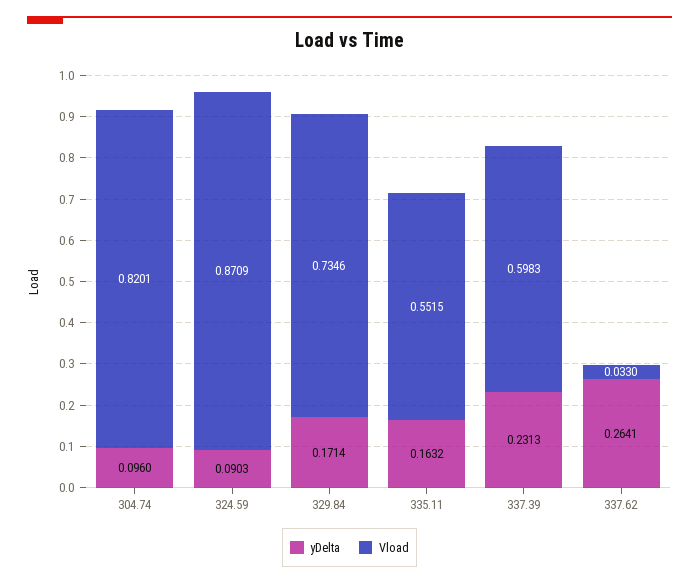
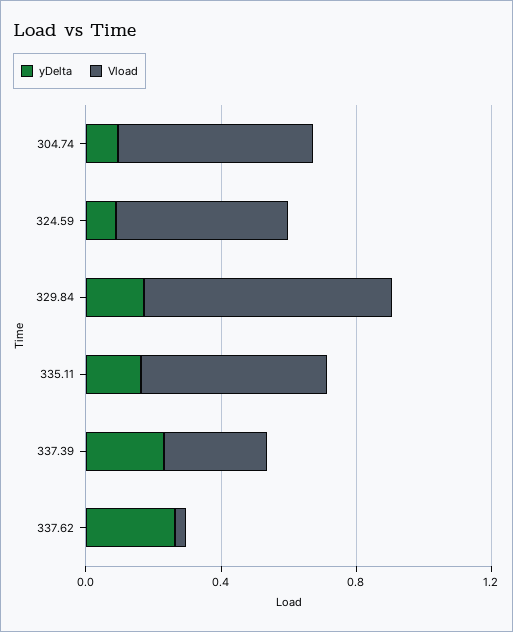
  {
    "yDelta": {
      "304.74": 0.096,
      "324.59": 0.0903,
      "329.84": 0.1714,
      "335.11": 0.1632,
      "337.39": 0.2313,
      "337.62": 0.2641
    },
    "Vload": {
-     "304.74": 0.8201,
+     "304.74": 0.6,
-     "324.59": 0.8709,
+     "324.59": 0.5,
      "329.84": 0.7346,
      "335.11": 0.5515,
-     "337.39": 0.5983,
+     "337.39": 0.3,
      "337.62": 0.033
    }
  }

